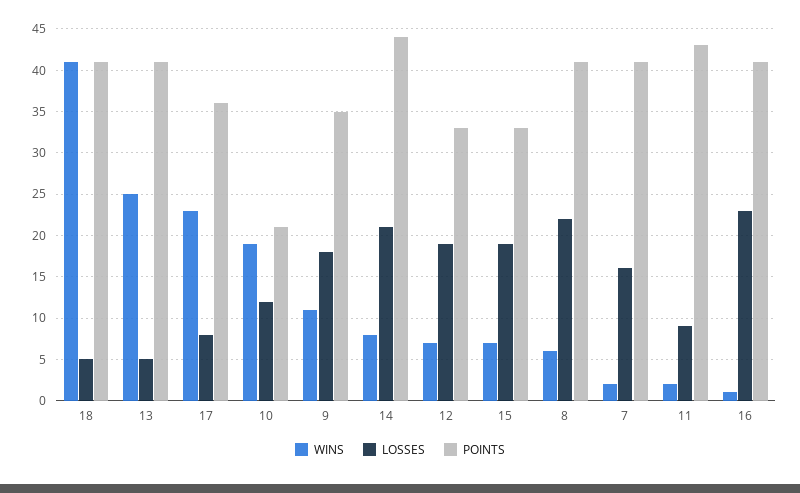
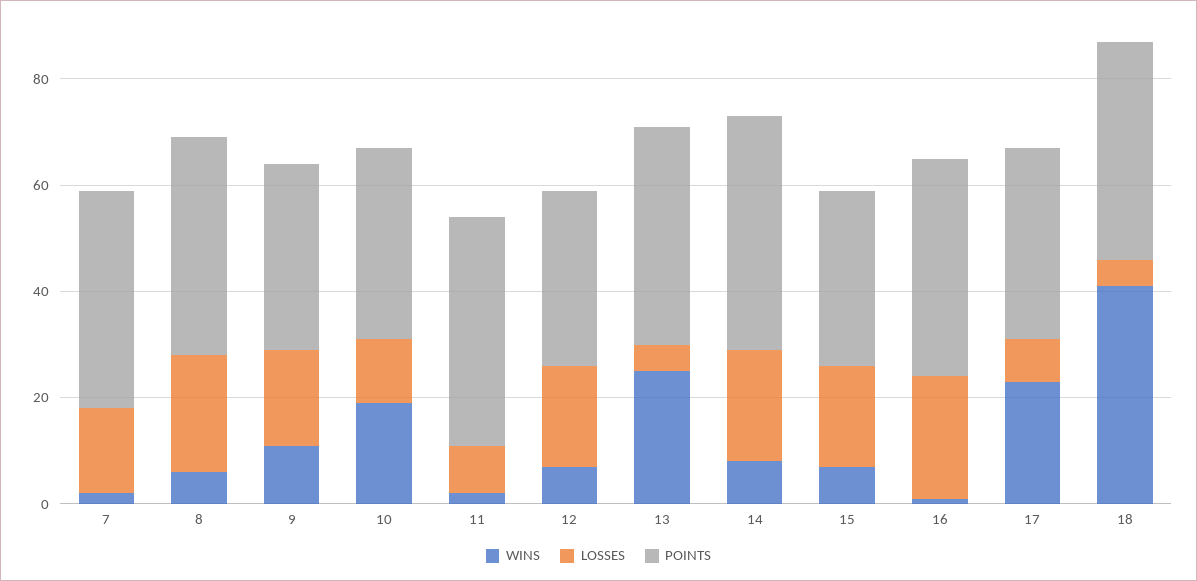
  {
    "WINS": {
      "18": 41,
      "13": 25,
      "17": 23,
      "10": 19,
      "9": 11,
      "14": 8,
      "12": 7,
      "15": 7,
      "8": 6,
      "7": 2,
      "11": 2,
      "16": 1
    },
    "LOSSES": {
      "18": 5,
      "13": 5,
      "17": 8,
      "10": 12,
      "9": 18,
      "14": 21,
      "12": 19,
      "15": 19,
      "8": 22,
      "7": 16,
      "11": 9,
      "16": 23
    },
    "POINTS": {
      "18": 41,
      "13": 41,
      "17": 36,
-     "10": 21,
+     "10": 35,
      "9": 35,
      "14": 44,
      "12": 33,
      "15": 33,
      "8": 41,
      "7": 41,
      "11": 43,
      "16": 41
    }
  }

